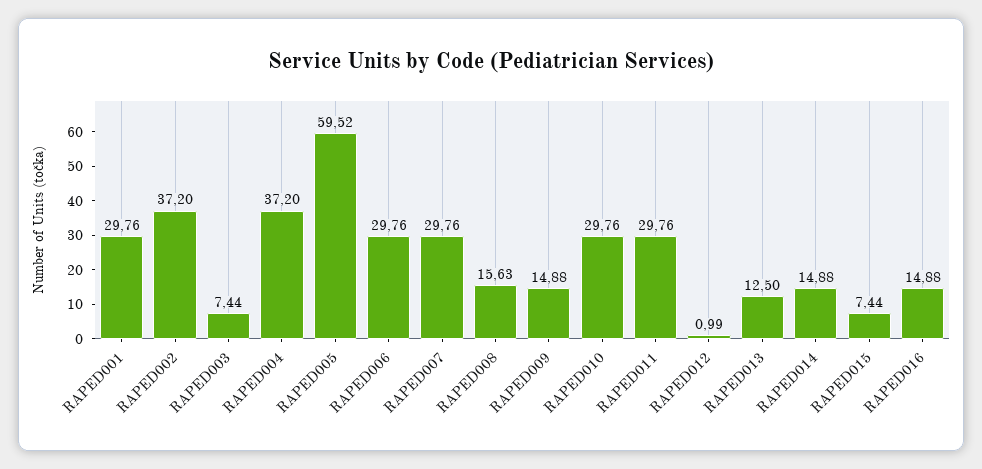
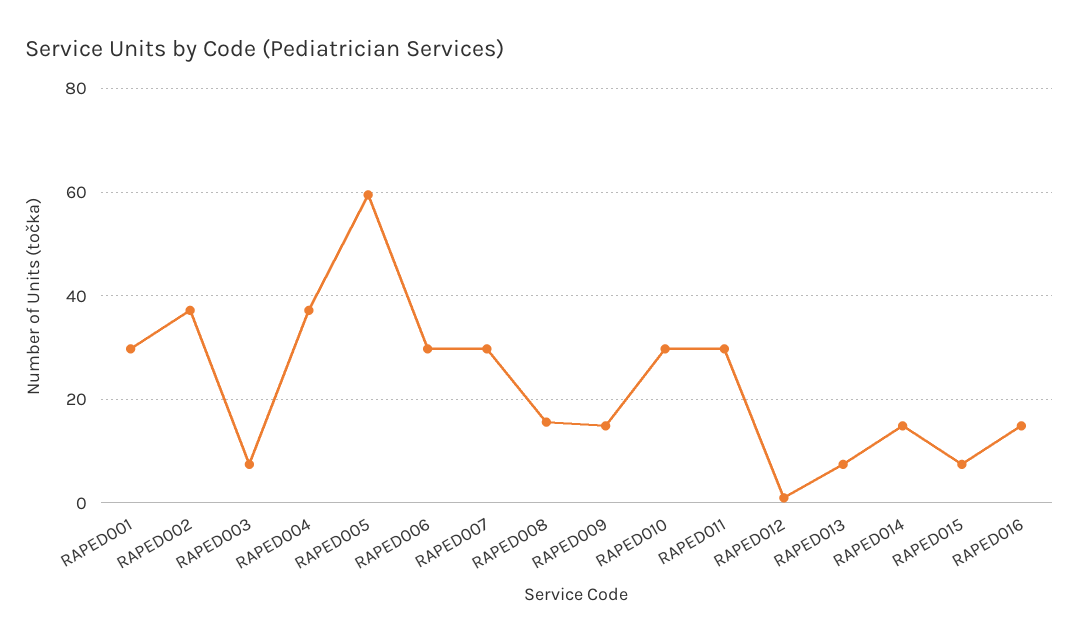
  {
    "RAPED001": 29.76,
    "RAPED002": 37.2,
    "RAPED003": 7.44,
    "RAPED004": 37.2,
    "RAPED005": 59.52,
    "RAPED006": 29.76,
    "RAPED007": 29.76,
    "RAPED008": 15.63,
    "RAPED009": 14.88,
    "RAPED010": 29.76,
    "RAPED011": 29.76,
    "RAPED012": 0.99,
-   "RAPED013": 12.5,
+   "RAPED013": 8,
    "RAPED014": 14.88,
    "RAPED015": 7.44,
    "RAPED016": 14.88
  }

